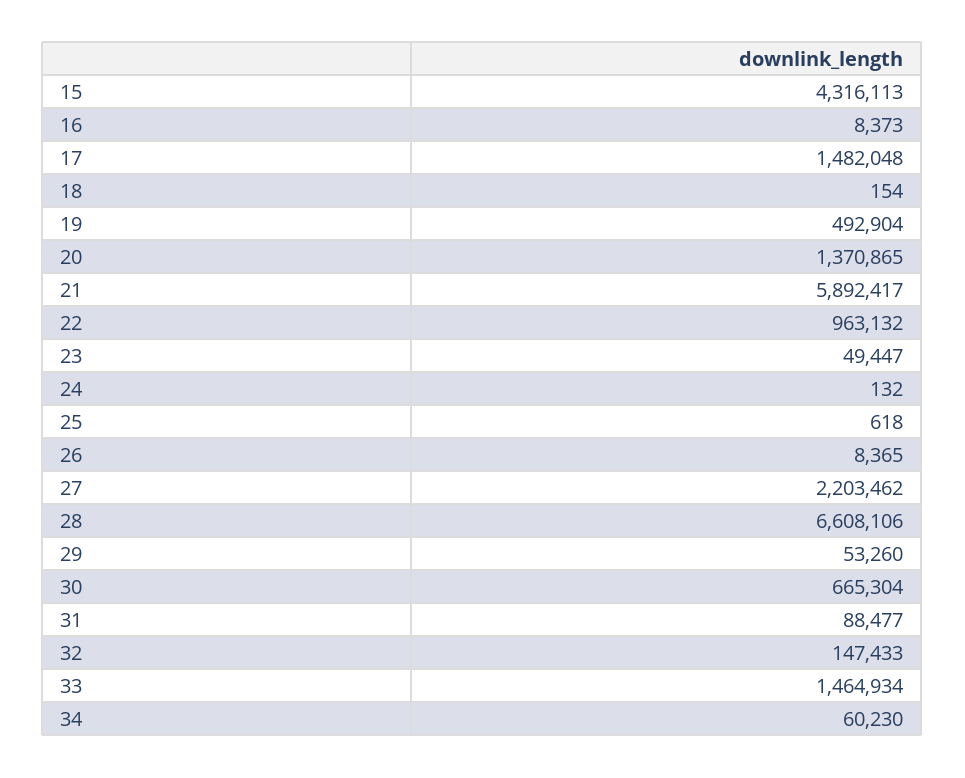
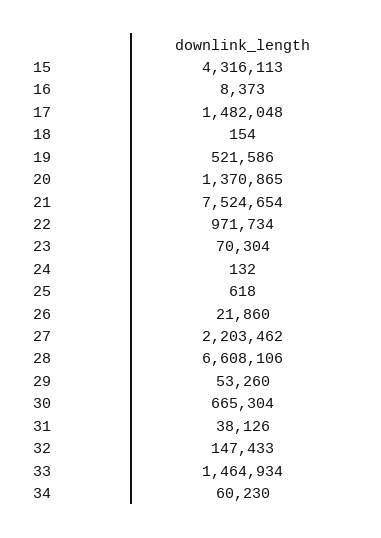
  {
    "15": 4316113,
    "16": 8373,
    "17": 1482048,
    "18": 154,
-   "19": 492904,
+   "19": 521586,
    "20": 1370865,
-   "21": 5892417,
+   "21": 7524654,
-   "22": 963132,
+   "22": 971734,
-   "23": 49447,
+   "23": 70304,
    "24": 132,
    "25": 618,
-   "26": 8365,
+   "26": 21860,
    "27": 2203462,
    "28": 6608106,
    "29": 53260,
    "30": 665304,
-   "31": 88477,
+   "31": 38126,
    "32": 147433,
    "33": 1464934,
    "34": 60230
  }

